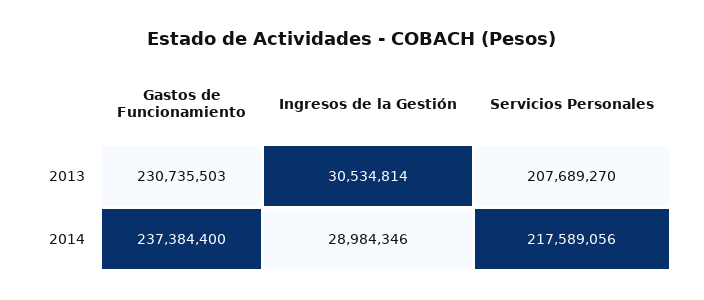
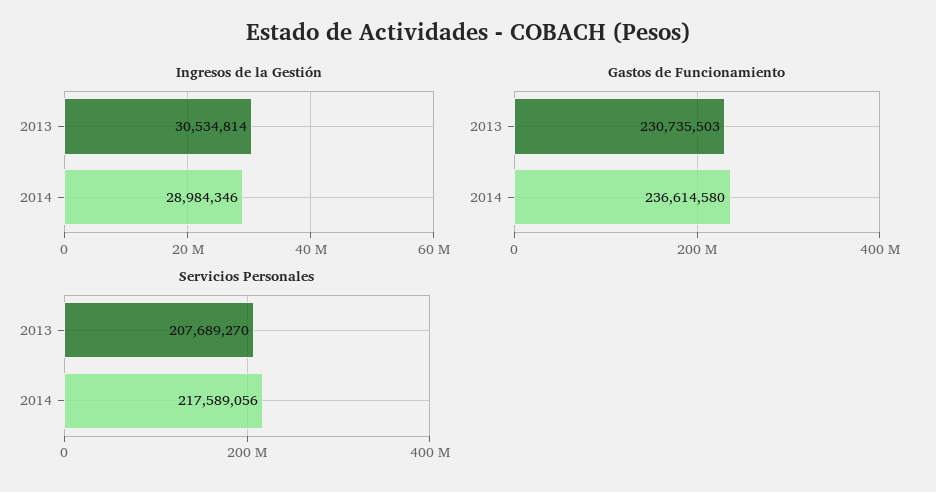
  {
    "Gastos de Funcionamiento": {
      "2013": 230735503,
-     "2014": 237384400
+     "2014": 236614580
    },
    "Ingresos de la Gestión": {
      "2013": 30534814,
      "2014": 28984346
    },
    "Servicios Personales": {
      "2013": 207689270,
      "2014": 217589056
    }
  }

